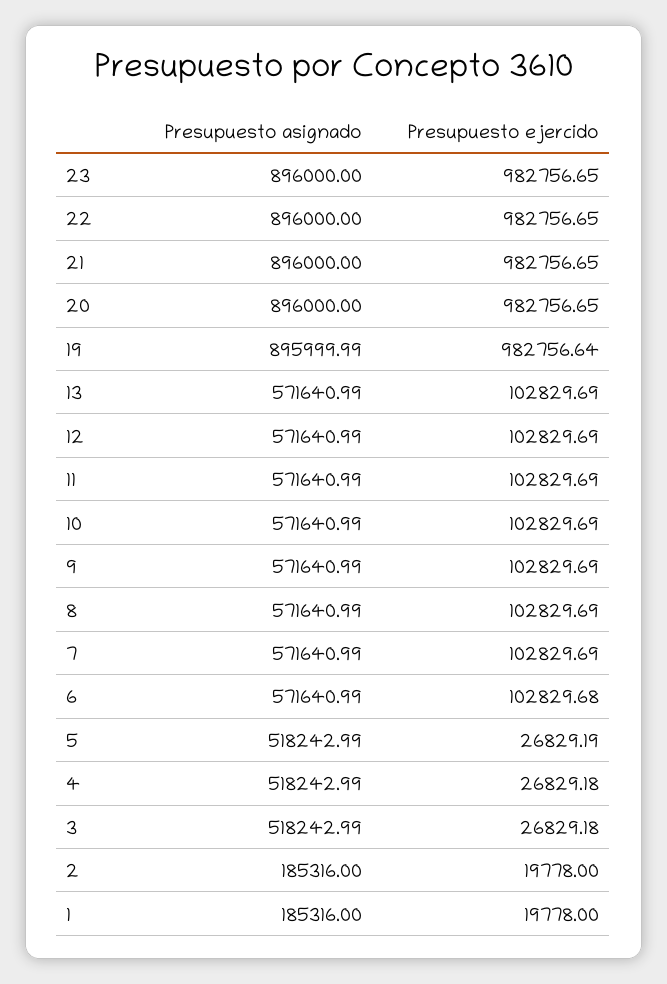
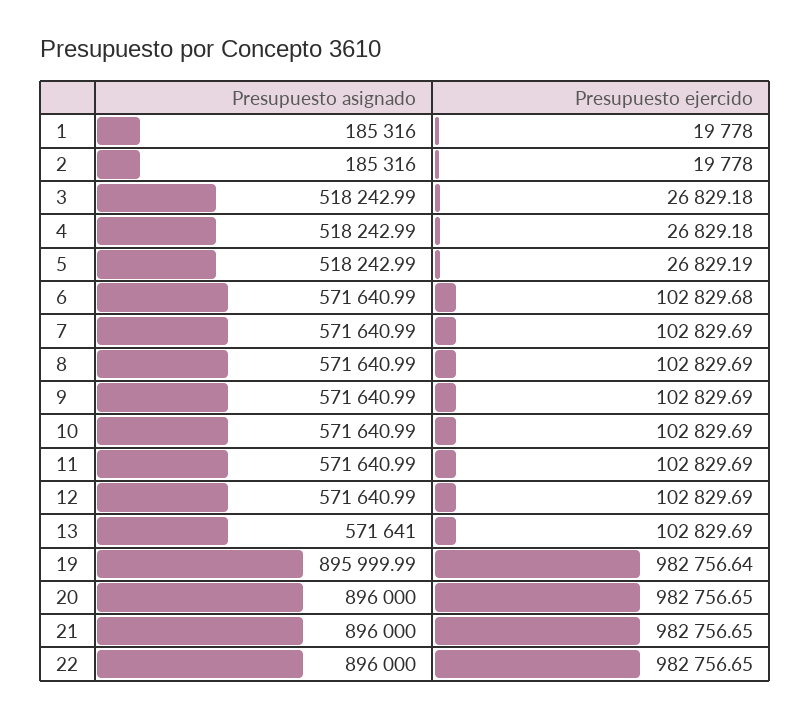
  {
    "Presupuesto asignado": {
-     "23": 896000,
      "22": 896000,
      "21": 896000,
      "20": 896000,
      "19": 895999.99,
-     "13": 571640.99,
+     "13": 571641,
      "12": 571640.99,
      "11": 571640.99,
      "10": 571640.99,
      "9": 571640.99,
      "8": 571640.99,
      "7": 571640.99,
      "6": 571640.99,
      "5": 518242.99,
      "4": 518242.99,
      "3": 518242.99,
      "2": 185316,
      "1": 185316
    },
    "Presupuesto ejercido": {
-     "23": 982756.65,
      "22": 982756.65,
      "21": 982756.65,
      "20": 982756.65,
      "19": 982756.64,
      "13": 102829.69,
      "12": 102829.69,
      "11": 102829.69,
      "10": 102829.69,
      "9": 102829.69,
      "8": 102829.69,
      "7": 102829.69,
      "6": 102829.68,
      "5": 26829.19,
      "4": 26829.18,
      "3": 26829.18,
      "2": 19778,
      "1": 19778
    }
  }

